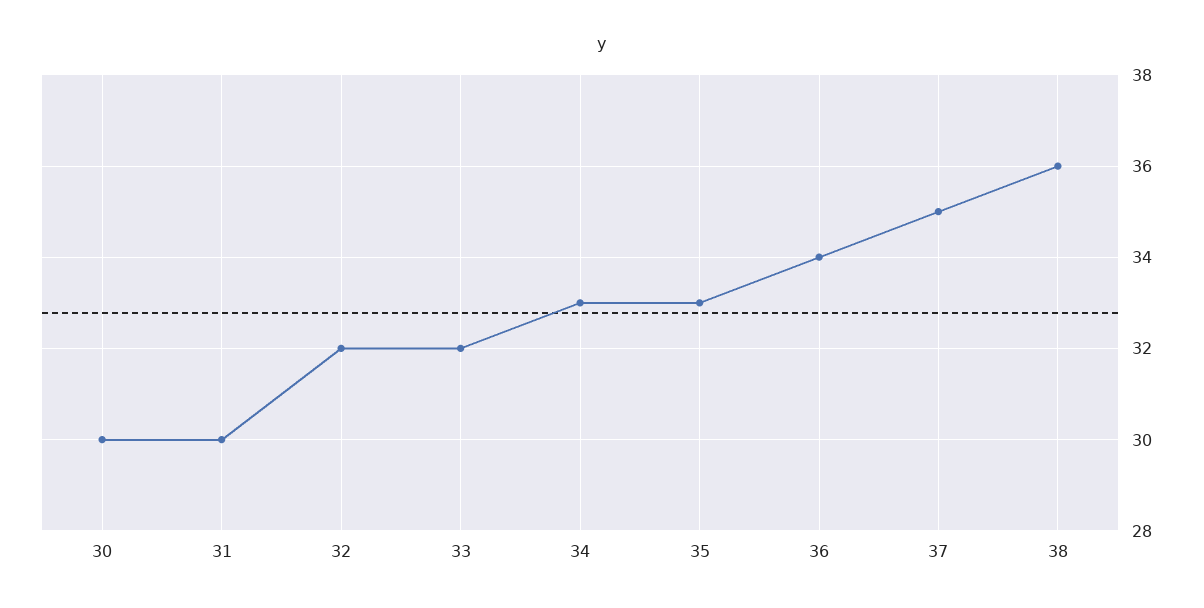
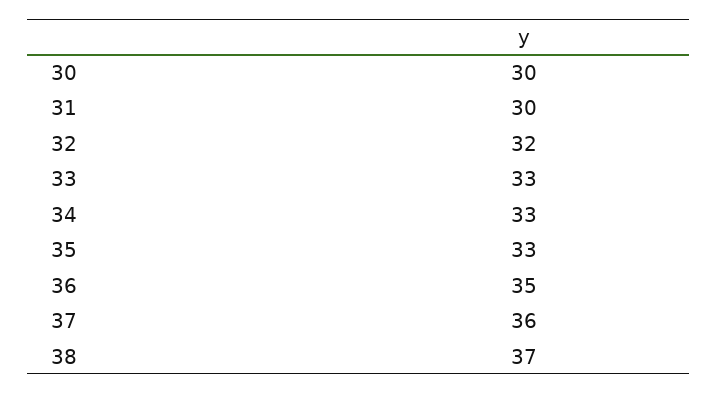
  {
    "30": 30,
    "31": 30,
    "32": 32,
-   "33": 32,
+   "33": 33,
    "34": 33,
    "35": 33,
-   "36": 34,
+   "36": 35,
-   "37": 35,
+   "37": 36,
-   "38": 36
+   "38": 37
  }

